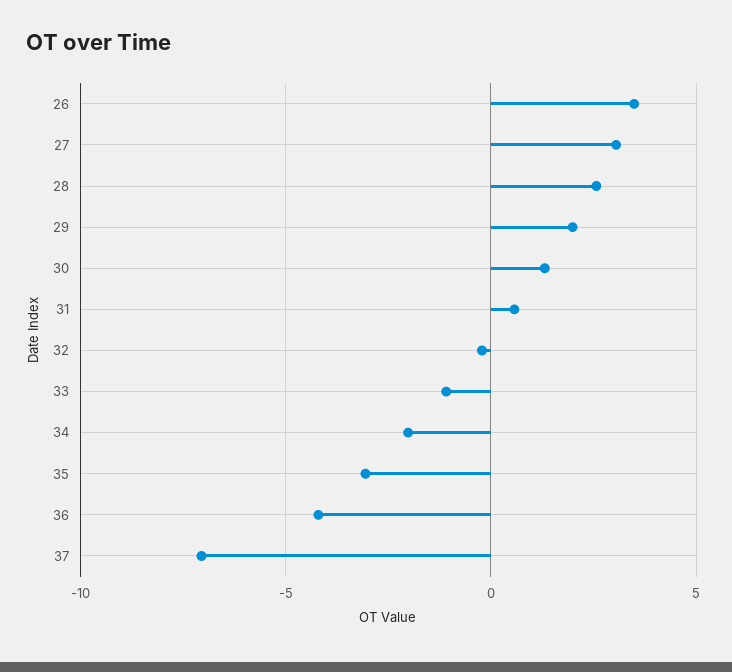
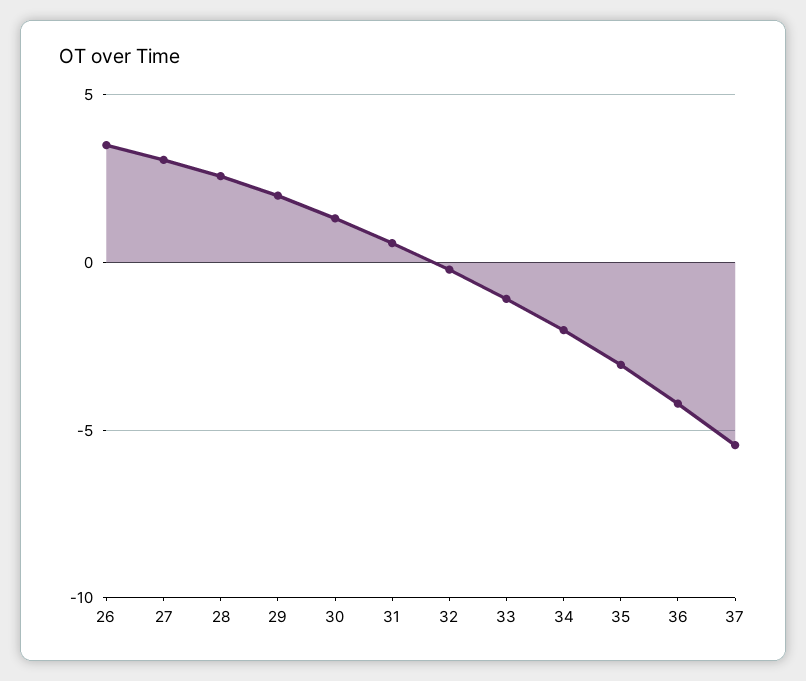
  {
    "26": 3.5,
    "27": 3,
    "28": 2.5,
    "29": 2,
    "30": 1.5,
    "31": 0.5,
    "32": 0,
    "33": -1,
    "34": -2,
    "35": -3,
    "36": -4,
-   "37": -7
+   "37": -5.5
  }

